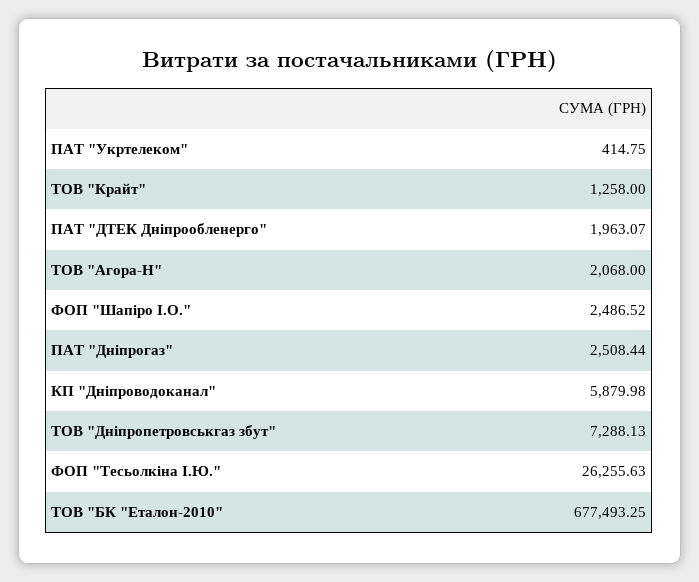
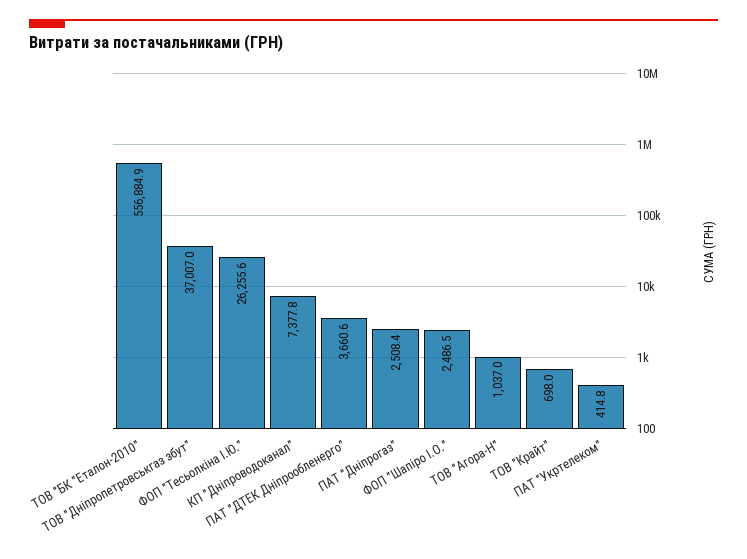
  {
    "ПАТ \"Укртелеком\"": 414.75,
-   "ТОВ \"Крайт\"": 1258,
+   "ТОВ \"Крайт\"": 698,
-   "ПАТ \"ДТЕК Дніпрообленерго\"": 1963.07,
+   "ПАТ \"ДТЕК Дніпрообленерго\"": 3660.6,
-   "ТОВ \"Агора-Н\"": 2068,
+   "ТОВ \"Агора-Н\"": 1037,
    "ФОП \"Шапіро І.О.\"": 2486.52,
    "ПАТ \"Дніпрогаз\"": 2508.44,
-   "КП \"Дніпроводоканал\"": 5879.98,
+   "КП \"Дніпроводоканал\"": 7377.8,
-   "ТОВ \"Дніпропетровськгаз збут\"": 7288.13,
+   "ТОВ \"Дніпропетровськгаз збут\"": 37007,
    "ФОП \"Тесьолкіна І.Ю.\"": 26255.63,
-   "ТОВ \"БК \"Еталон-2010\"": 677493.25
+   "ТОВ \"БК \"Еталон-2010\"": 556884.9
  }

